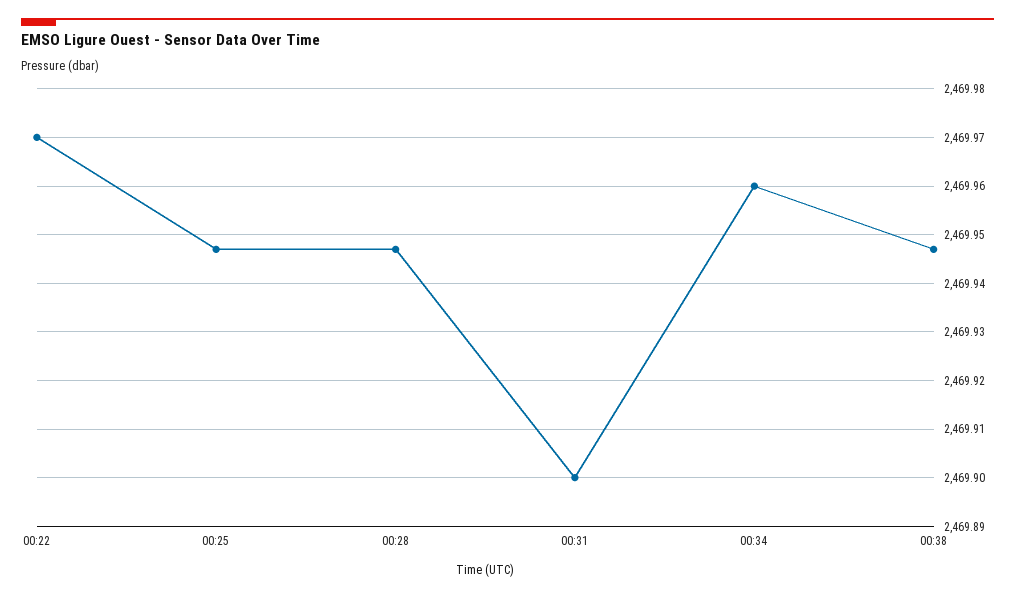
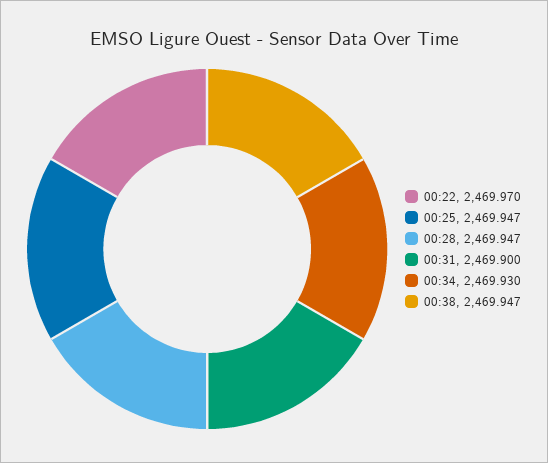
  {
    "00:22": 2469.97,
    "00:25": 2469.947,
    "00:28": 2469.947,
    "00:31": 2469.9,
-   "00:34": 2469.96,
+   "00:34": 2469.93,
    "00:38": 2469.947
  }

